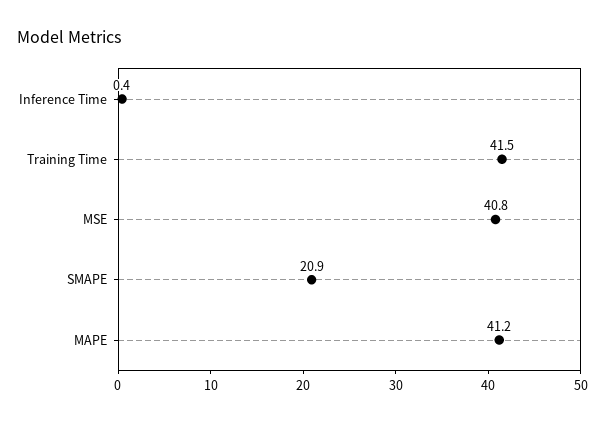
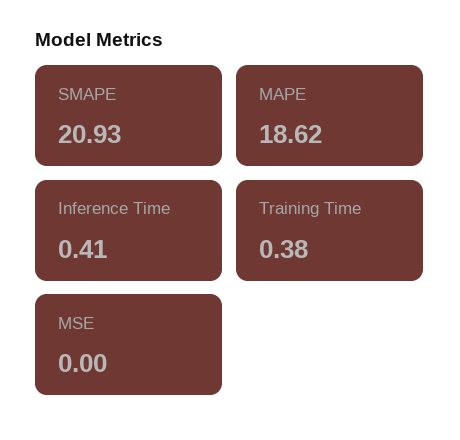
  {
    "Inference Time": 0.41,
-   "Training Time": 41.5,
+   "Training Time": 0.38,
-   "MSE": 40.8,
+   "MSE": 0,
    "SMAPE": 20.93,
-   "MAPE": 41.2
+   "MAPE": 18.62
  }

